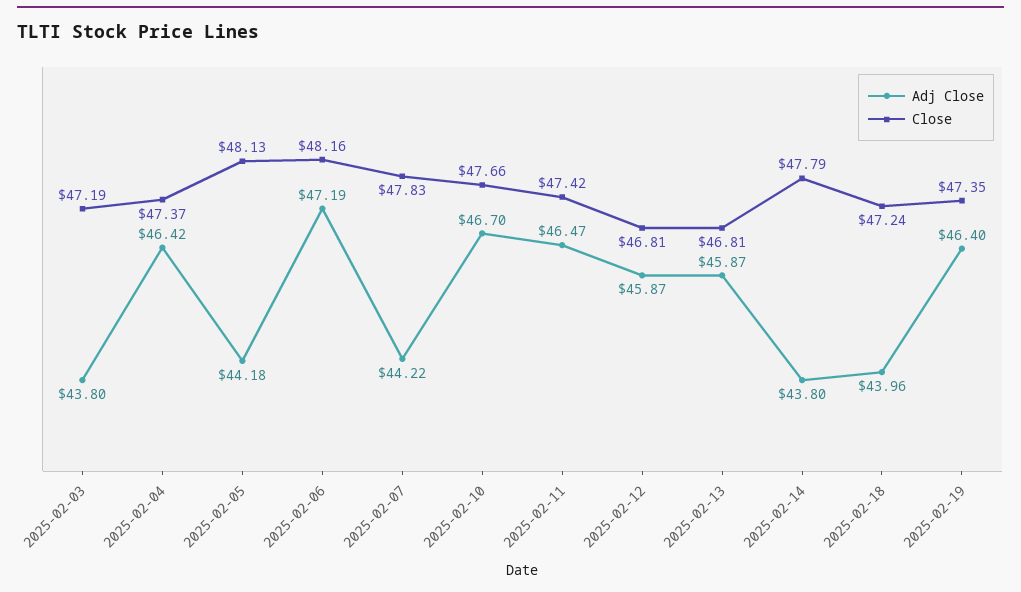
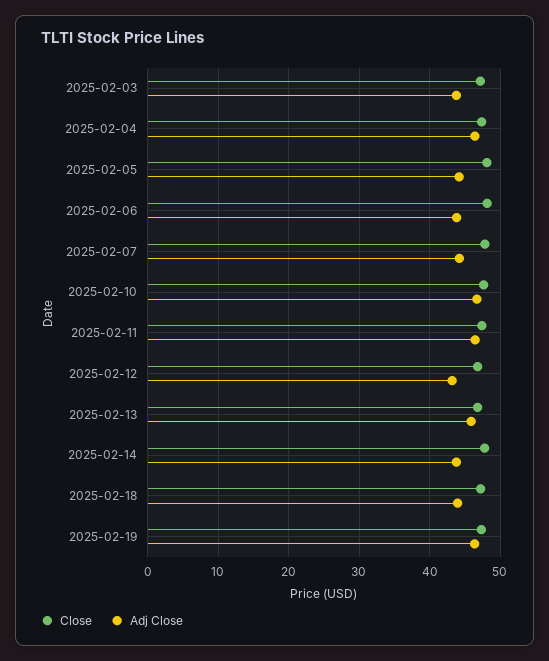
  {
    "Adj Close": {
      "2025-02-03": 43.8,
      "2025-02-04": 46.42,
      "2025-02-05": 44.18,
-     "2025-02-06": 47.19,
+     "2025-02-06": 44,
      "2025-02-07": 44.22,
      "2025-02-10": 46.7,
      "2025-02-11": 46.47,
-     "2025-02-12": 45.87,
+     "2025-02-12": 43,
      "2025-02-13": 45.87,
      "2025-02-14": 43.8,
      "2025-02-18": 43.96,
      "2025-02-19": 46.4
    },
    "Close": {
      "2025-02-03": 47.19,
      "2025-02-04": 47.37,
      "2025-02-05": 48.13,
      "2025-02-06": 48.16,
      "2025-02-07": 47.83,
      "2025-02-10": 47.66,
      "2025-02-11": 47.42,
      "2025-02-12": 46.81,
      "2025-02-13": 46.81,
      "2025-02-14": 47.79,
      "2025-02-18": 47.24,
      "2025-02-19": 47.35
    }
  }

